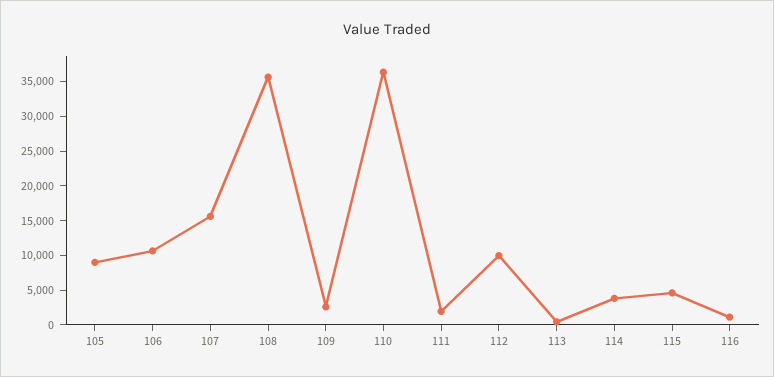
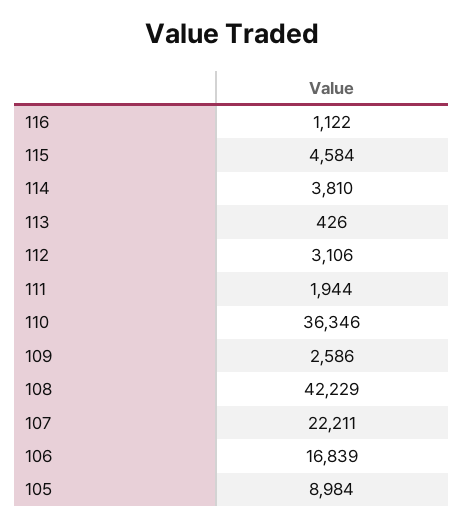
  {
    "105": 8984,
-   "106": 10000,
+   "106": 16839,
-   "107": 15000,
+   "107": 22211,
-   "108": 35000,
+   "108": 42229,
    "109": 2586,
    "110": 36346,
    "111": 1944,
-   "112": 10000,
+   "112": 3106,
    "113": 426,
    "114": 3810,
    "115": 4584,
    "116": 1122
  }

